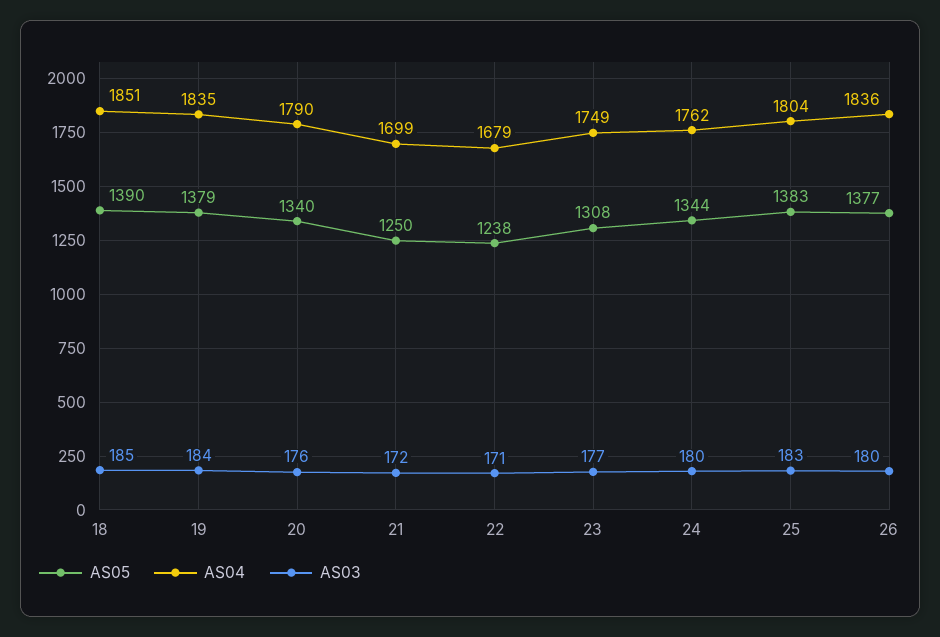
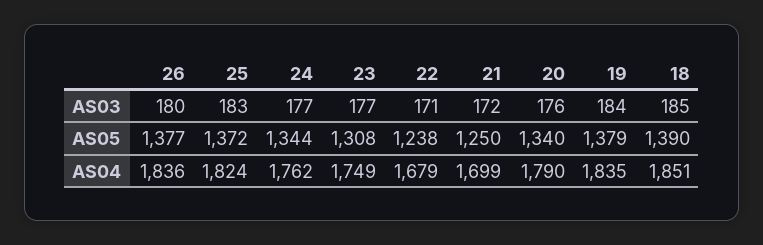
  {
    "AS05": {
      "18": 1390,
      "19": 1379,
      "20": 1340,
      "21": 1250,
      "22": 1238,
      "23": 1308,
      "24": 1344,
-     "25": 1383,
+     "25": 1372,
      "26": 1377
    },
    "AS04": {
      "18": 1851,
      "19": 1835,
      "20": 1790,
      "21": 1699,
      "22": 1679,
      "23": 1749,
      "24": 1762,
-     "25": 1804,
+     "25": 1824,
      "26": 1836
    },
    "AS03": {
      "18": 185,
      "19": 184,
      "20": 176,
      "21": 172,
      "22": 171,
      "23": 177,
-     "24": 180,
+     "24": 177,
      "25": 183,
      "26": 180
    }
  }

